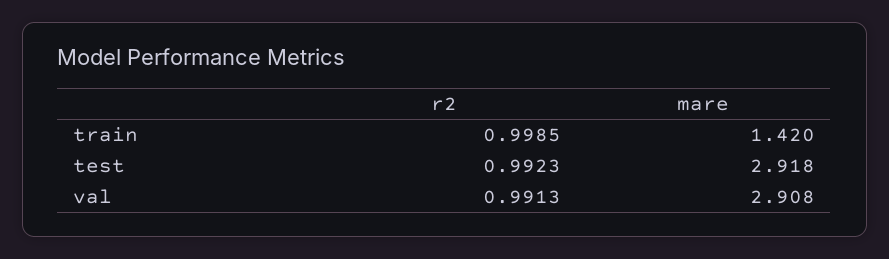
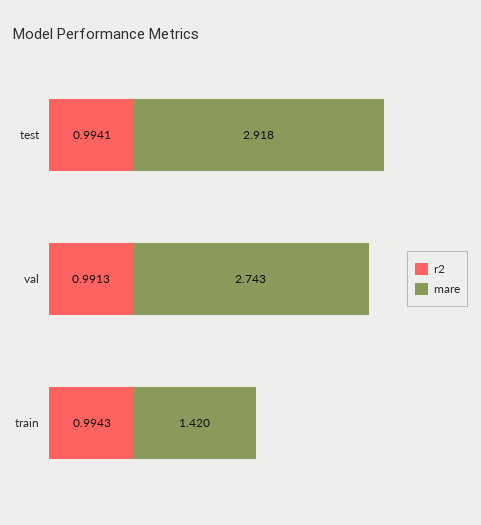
  {
    "r2": {
-     "train": 0.9985,
+     "train": 0.9943,
-     "test": 0.9923,
+     "test": 0.9941,
      "val": 0.9913
    },
    "mare": {
      "train": 1.42,
      "test": 2.918,
-     "val": 2.908
+     "val": 2.743
    }
  }

